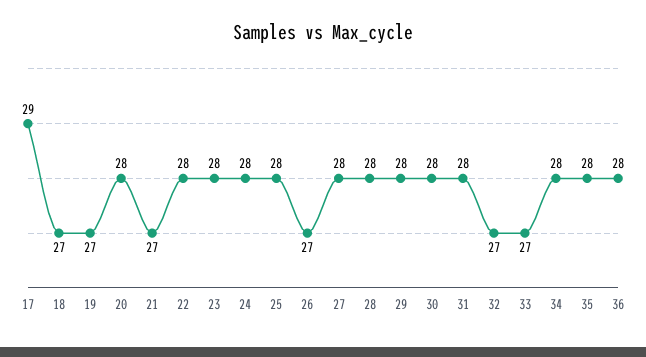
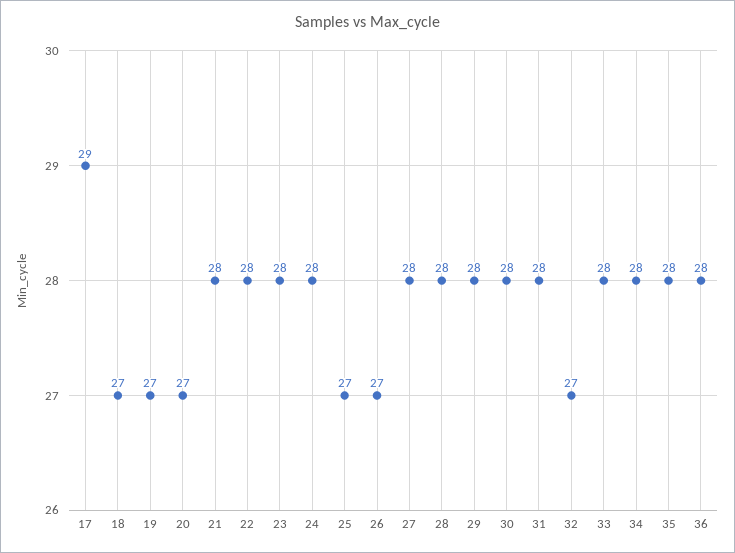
  {
    "17": 29,
    "18": 27,
    "19": 27,
-   "20": 28,
+   "20": 27,
-   "21": 27,
+   "21": 28,
    "22": 28,
    "23": 28,
    "24": 28,
-   "25": 28,
+   "25": 27,
    "26": 27,
    "27": 28,
    "28": 28,
    "29": 28,
    "30": 28,
    "31": 28,
    "32": 27,
-   "33": 27,
+   "33": 28,
    "34": 28,
    "35": 28,
    "36": 28
  }

